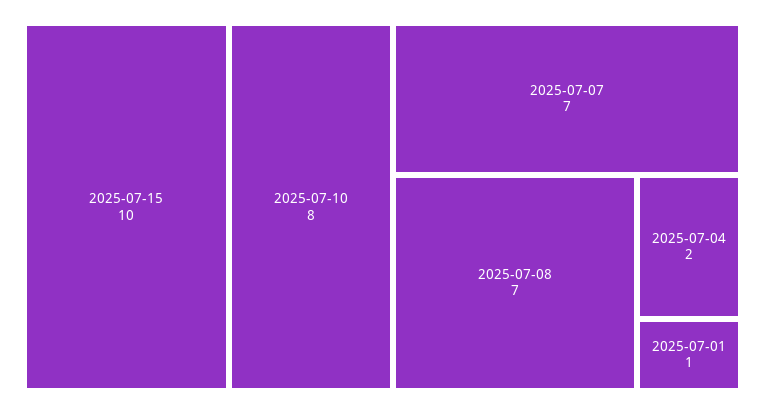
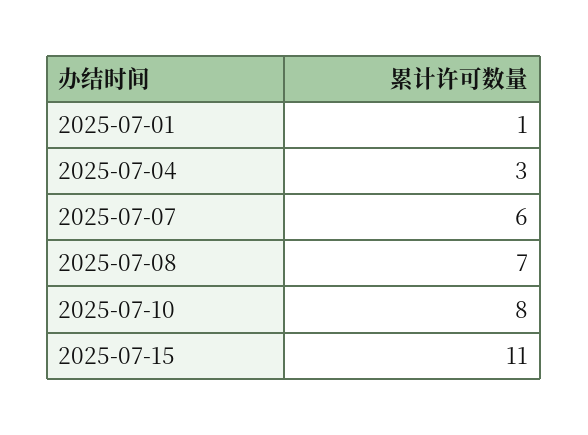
  {
-   "2025-07-15": 10,
+   "2025-07-15": 11,
    "2025-07-10": 8,
-   "2025-07-07": 7,
+   "2025-07-07": 6,
    "2025-07-08": 7,
-   "2025-07-04": 2,
+   "2025-07-04": 3,
    "2025-07-01": 1
  }

